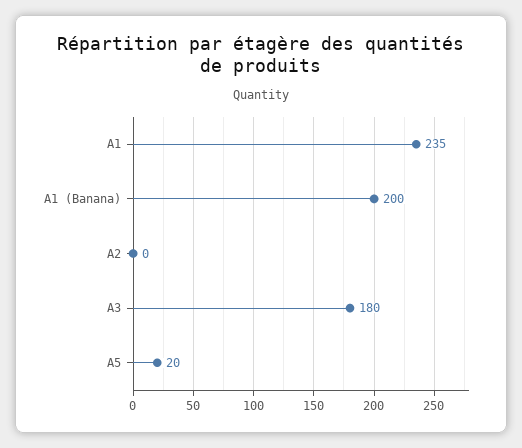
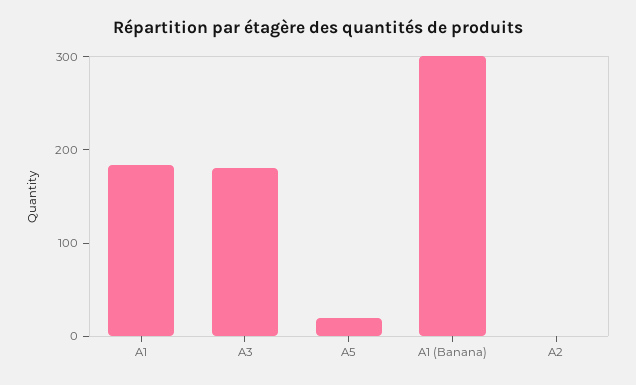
  {
-   "A1": 235,
+   "A1": 180,
-   "A1 (Banana)": 200,
+   "A1 (Banana)": 300,
    "A2": 0,
    "A3": 180,
    "A5": 20
  }

